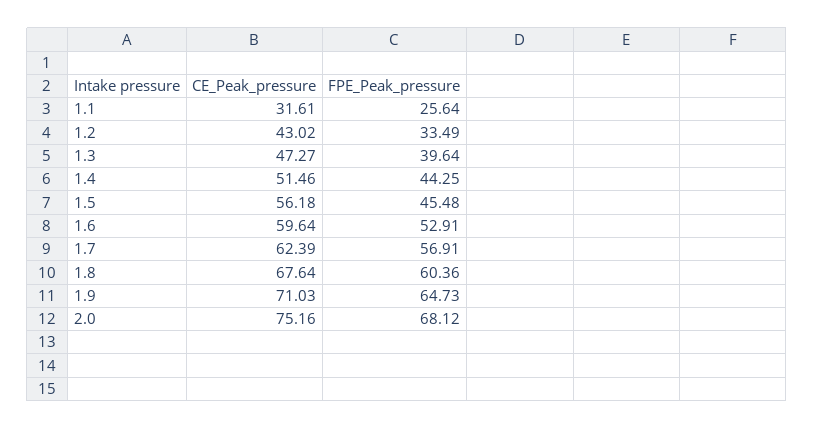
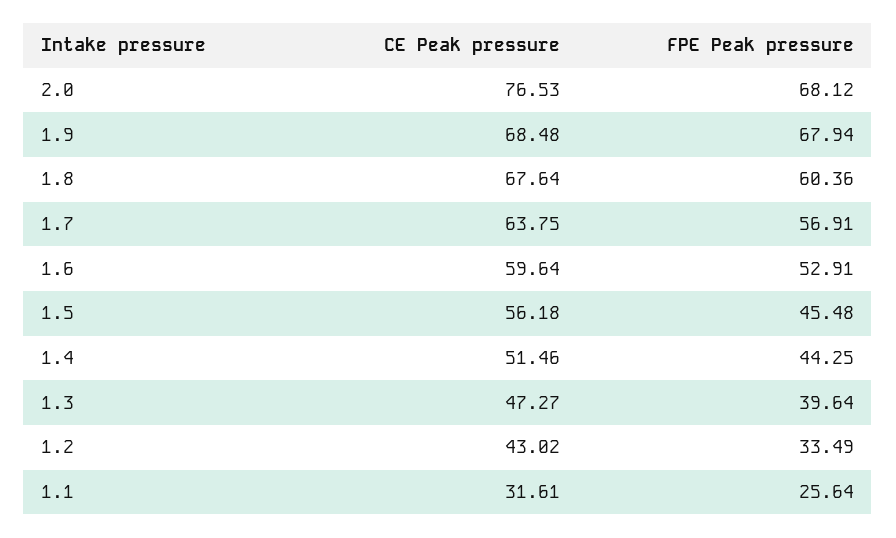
  {
    "CE_Peak_pressure": {
      "1.1": 31.61,
      "1.2": 43.02,
      "1.3": 47.27,
      "1.4": 51.46,
      "1.5": 56.18,
      "1.6": 59.64,
-     "1.7": 62.39,
+     "1.7": 63.75,
      "1.8": 67.64,
-     "1.9": 71.03,
+     "1.9": 68.48,
-     "2.0": 75.16
+     "2.0": 76.53
    },
    "FPE_Peak_pressure": {
      "1.1": 25.64,
      "1.2": 33.49,
      "1.3": 39.64,
      "1.4": 44.25,
      "1.5": 45.48,
      "1.6": 52.91,
      "1.7": 56.91,
      "1.8": 60.36,
-     "1.9": 64.73,
+     "1.9": 67.94,
      "2.0": 68.12
    }
  }

